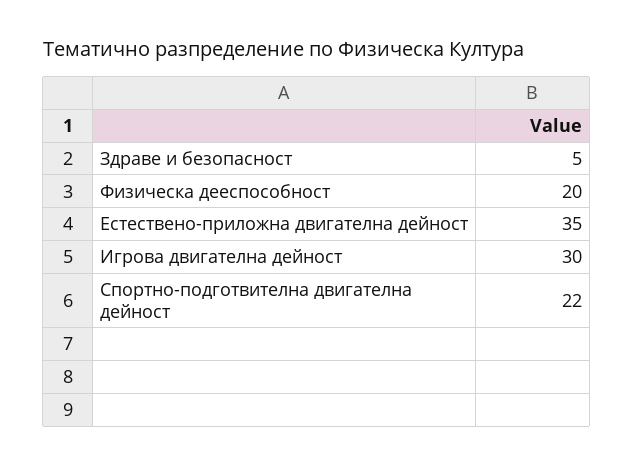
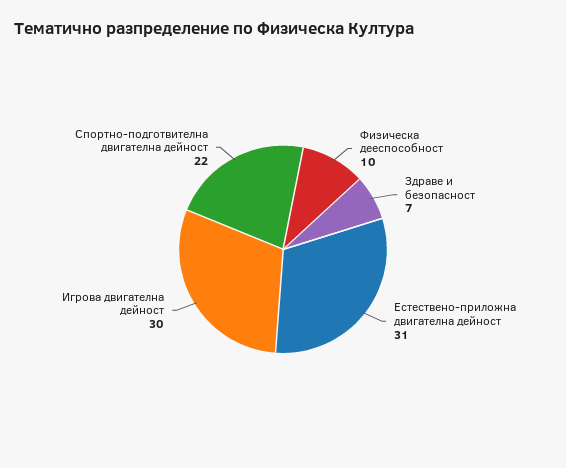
  {
-   "Здраве и безопасност": 5,
+   "Здраве и безопасност": 7,
-   "Физическа дееспособност": 20,
+   "Физическа дееспособност": 10,
-   "Естествено-приложна двигателна дейност": 35,
+   "Естествено-приложна двигателна дейност": 31,
    "Игрова двигателна дейност": 30,
    "Спортно-подготвителна двигателна дейност": 22
  }

